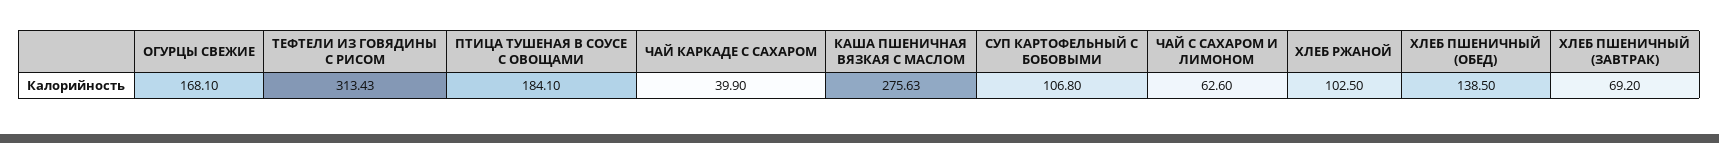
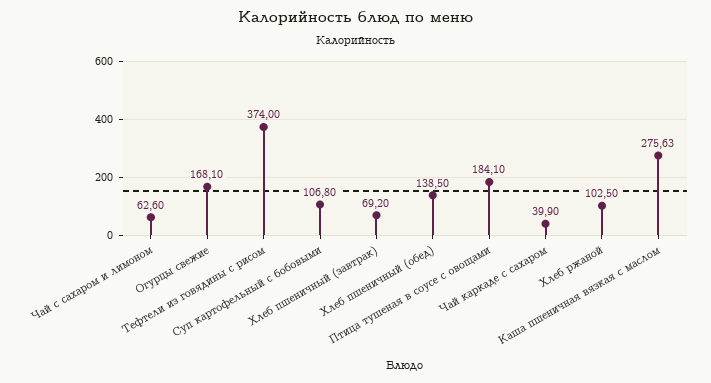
  {
    "ОГУРЦЫ СВЕЖИЕ": 168.1,
-   "ТЕФТЕЛИ ИЗ ГОВЯДИНЫ С РИСОМ": 313.43,
+   "ТЕФТЕЛИ ИЗ ГОВЯДИНЫ С РИСОМ": 374,
    "ПТИЦА ТУШЕНАЯ В СОУСЕ С ОВОЩАМИ": 184.1,
    "ЧАЙ КАРКАДЕ С САХАРОМ": 39.9,
    "КАША ПШЕНИЧНАЯ ВЯЗКАЯ С МАСЛОМ": 275.63,
    "СУП КАРТОФЕЛЬНЫЙ С БОБОВЫМИ": 106.8,
    "ЧАЙ С САХАРОМ И ЛИМОНОМ": 62.6,
    "ХЛЕБ РЖАНОЙ": 102.5,
    "ХЛЕБ ПШЕНИЧНЫЙ (ОБЕД)": 138.5,
    "ХЛЕБ ПШЕНИЧНЫЙ (ЗАВТРАК)": 69.2
  }

